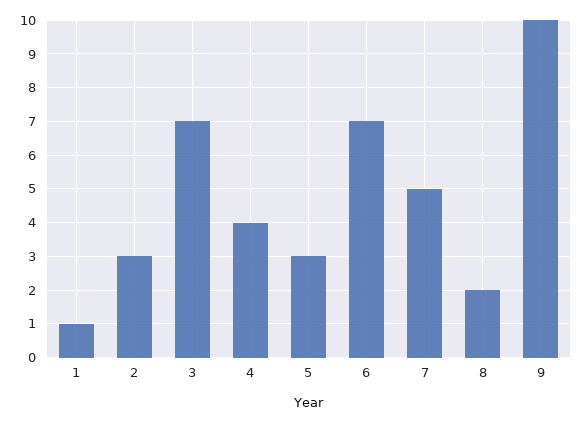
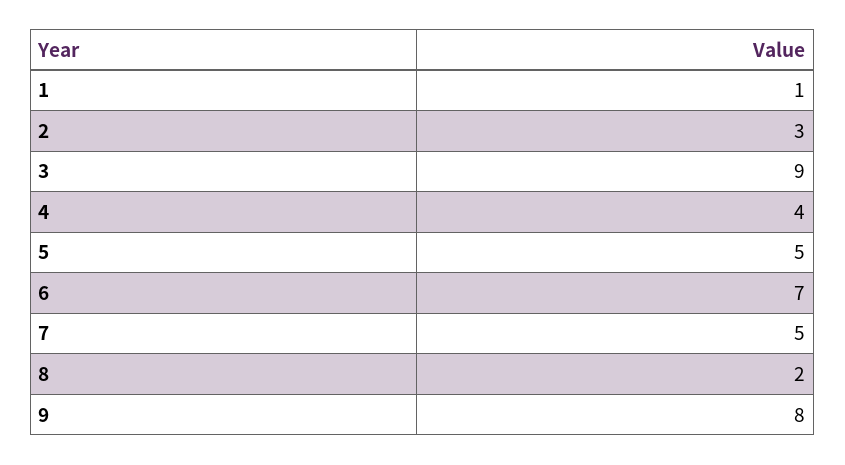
  {
    "1": 1,
    "2": 3,
-   "3": 7,
+   "3": 9,
    "4": 4,
-   "5": 3,
+   "5": 5,
    "6": 7,
    "7": 5,
    "8": 2,
-   "9": 10
+   "9": 8
  }

